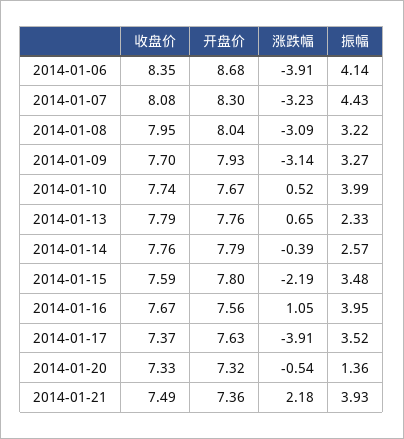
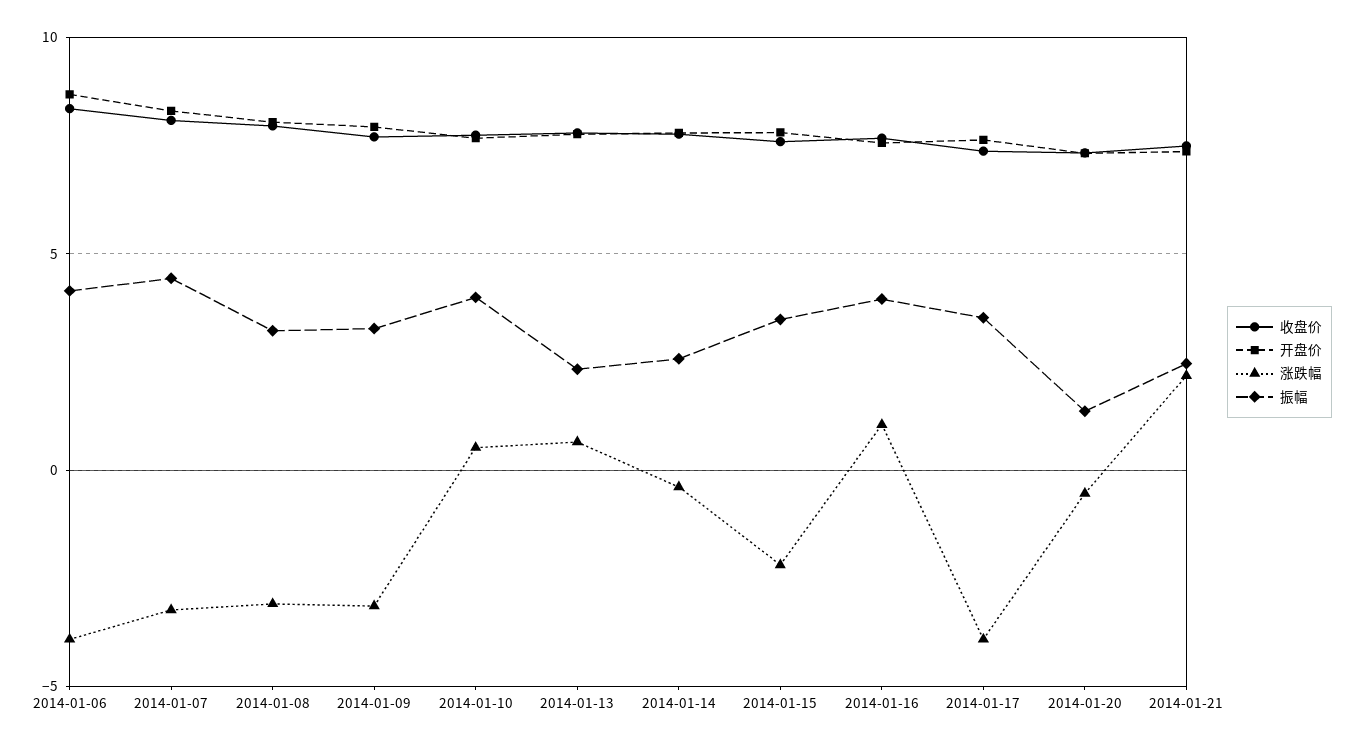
  {
    "收盘价": {
      "2014-01-06": 8.35,
      "2014-01-07": 8.08,
      "2014-01-08": 7.95,
      "2014-01-09": 7.7,
      "2014-01-10": 7.74,
      "2014-01-13": 7.79,
      "2014-01-14": 7.76,
      "2014-01-15": 7.59,
      "2014-01-16": 7.67,
      "2014-01-17": 7.37,
      "2014-01-20": 7.33,
      "2014-01-21": 7.49
    },
    "开盘价": {
      "2014-01-06": 8.68,
      "2014-01-07": 8.3,
      "2014-01-08": 8.04,
      "2014-01-09": 7.93,
      "2014-01-10": 7.67,
      "2014-01-13": 7.76,
      "2014-01-14": 7.79,
      "2014-01-15": 7.8,
      "2014-01-16": 7.56,
      "2014-01-17": 7.63,
      "2014-01-20": 7.32,
      "2014-01-21": 7.36
    },
    "涨跌幅": {
      "2014-01-06": -3.91,
      "2014-01-07": -3.23,
      "2014-01-08": -3.09,
      "2014-01-09": -3.14,
      "2014-01-10": 0.52,
      "2014-01-13": 0.65,
      "2014-01-14": -0.39,
      "2014-01-15": -2.19,
      "2014-01-16": 1.05,
      "2014-01-17": -3.91,
      "2014-01-20": -0.54,
      "2014-01-21": 2.18
    },
    "振幅": {
      "2014-01-06": 4.14,
      "2014-01-07": 4.43,
      "2014-01-08": 3.22,
      "2014-01-09": 3.27,
      "2014-01-10": 3.99,
      "2014-01-13": 2.33,
      "2014-01-14": 2.57,
      "2014-01-15": 3.48,
      "2014-01-16": 3.95,
      "2014-01-17": 3.52,
      "2014-01-20": 1.36,
-     "2014-01-21": 3.93
+     "2014-01-21": 2.5
    }
  }

